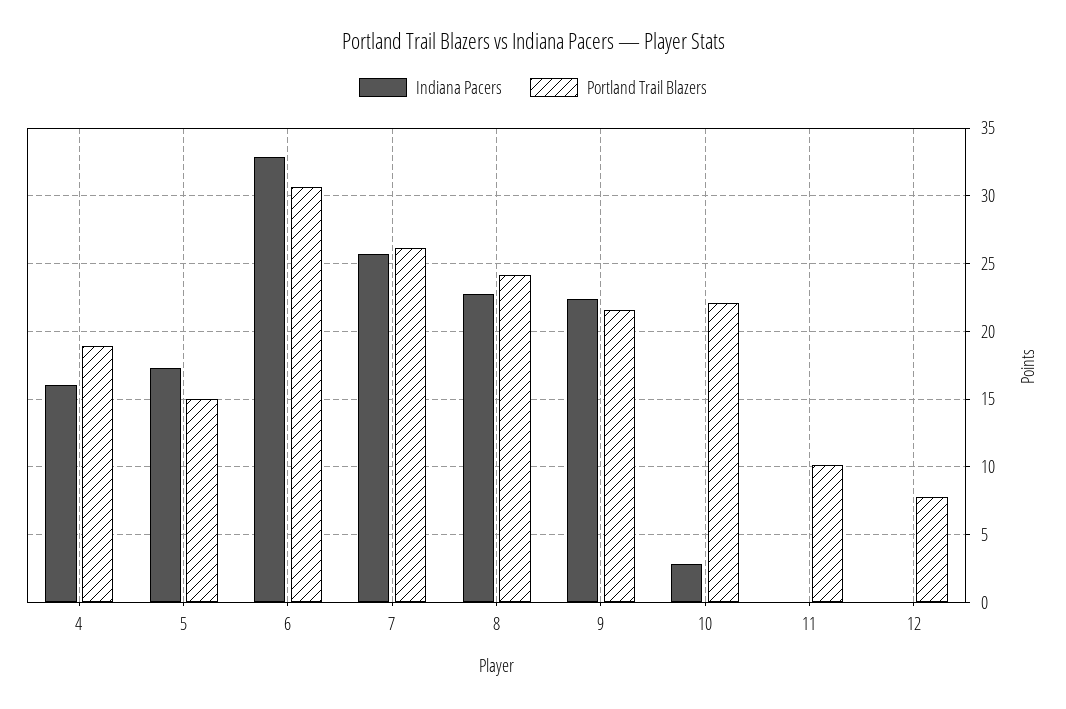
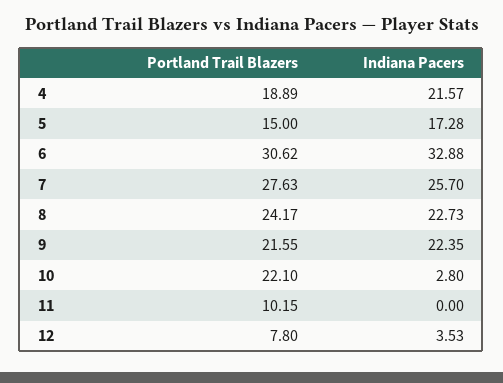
  {
    "Indiana Pacers": {
-     "4": 16,
+     "4": 21.57,
      "5": 17.28,
      "6": 32.88,
      "7": 25.7,
      "8": 22.73,
      "9": 22.35,
      "10": 2.8,
      "11": 0,
-     "12": 0
+     "12": 3.53
    },
    "Portland Trail Blazers": {
      "4": 18.89,
      "5": 15,
      "6": 30.62,
-     "7": 26,
+     "7": 27.63,
      "8": 24.17,
      "9": 21.55,
      "10": 22.1,
      "11": 10.15,
      "12": 7.8
    }
  }

